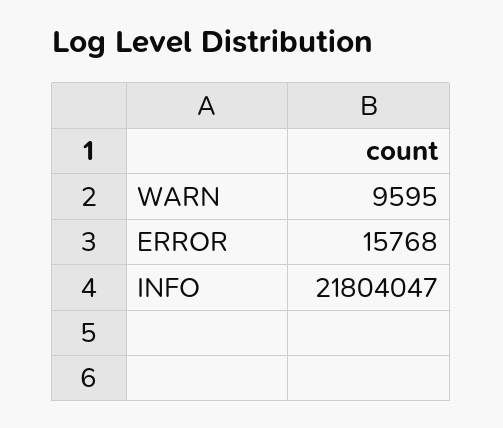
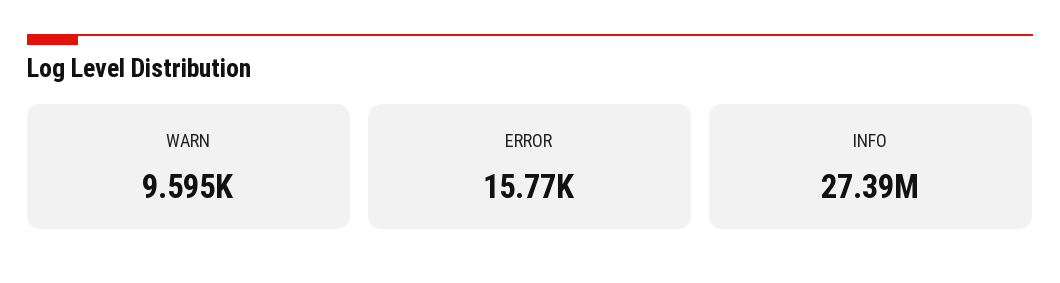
  {
    "WARN": 9595,
    "ERROR": 15768,
-   "INFO": 21804047
+   "INFO": 27390000
  }

